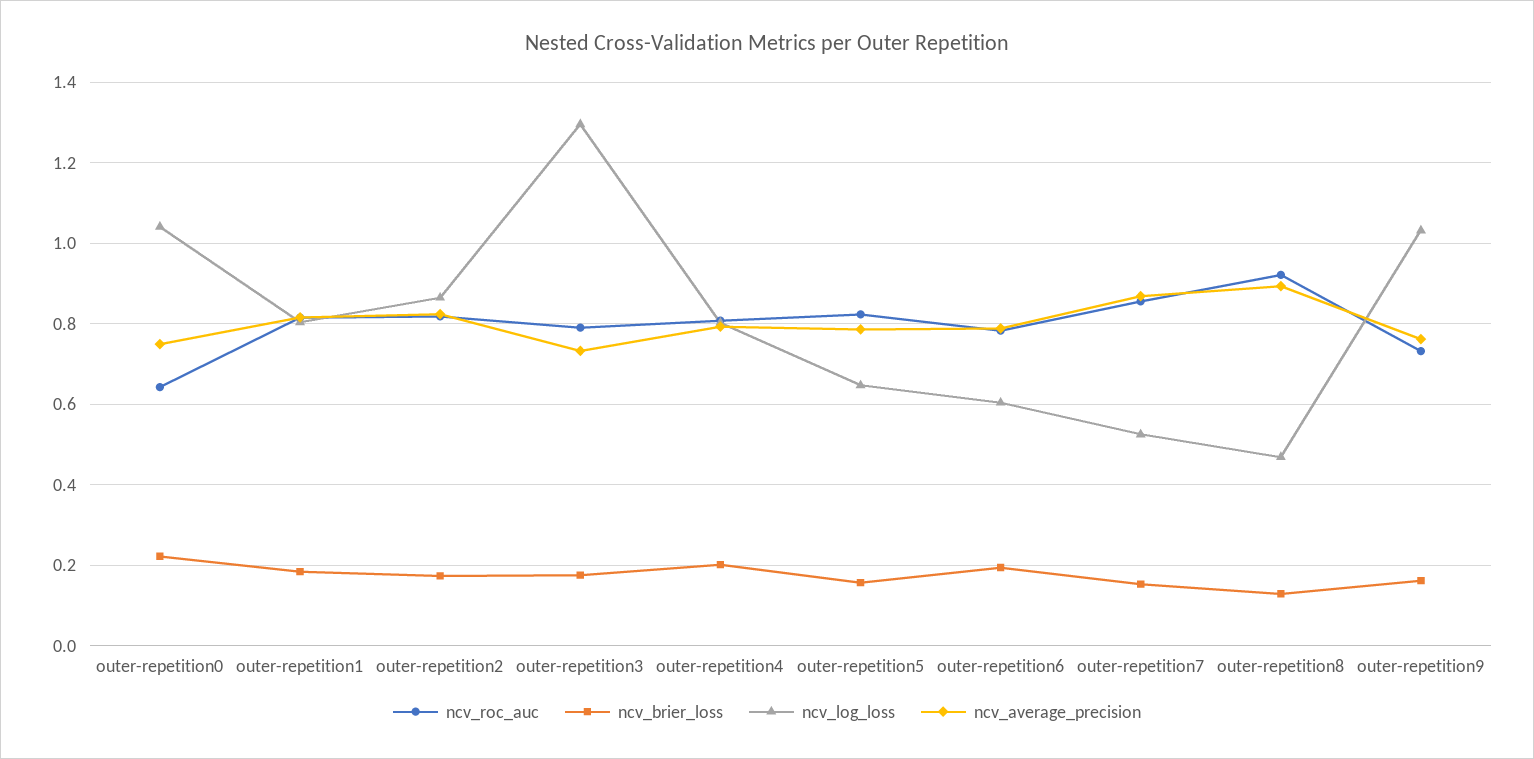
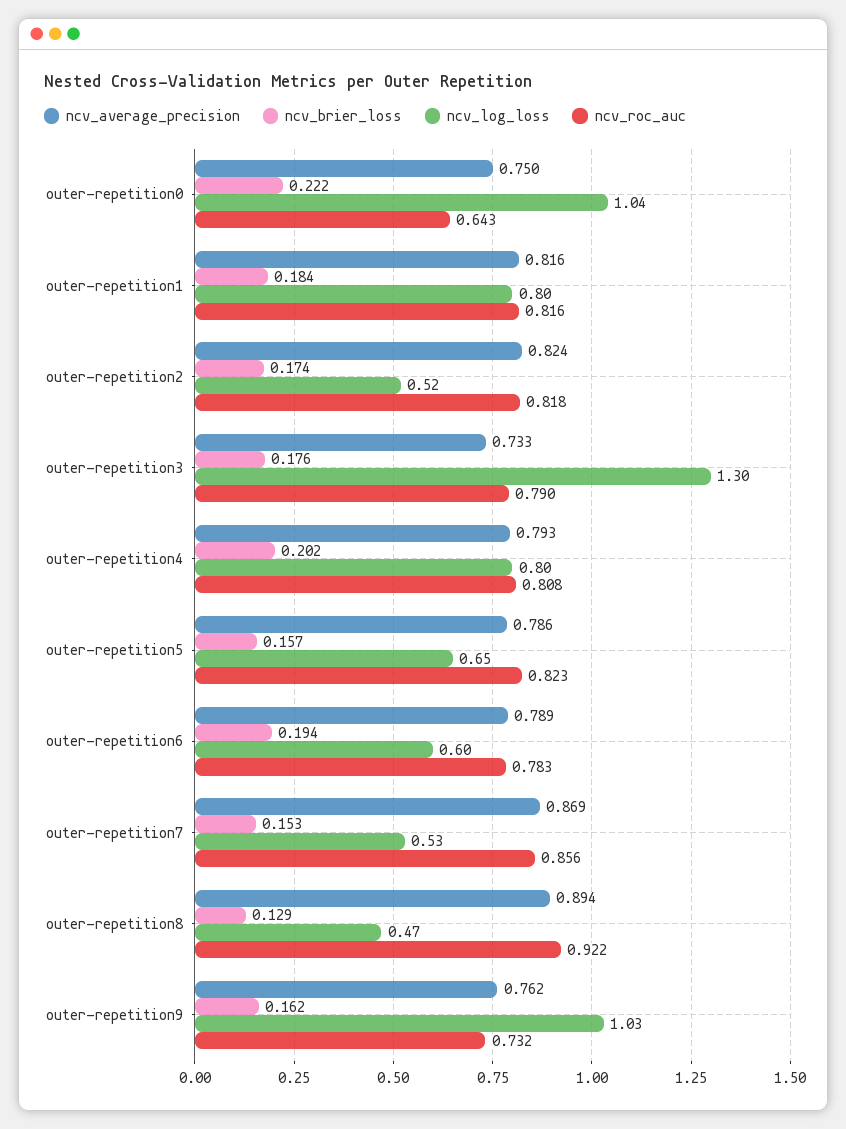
  {
    "ncv_roc_auc": {
      "outer-repetition0": 0.643,
      "outer-repetition1": 0.816,
      "outer-repetition2": 0.818,
      "outer-repetition3": 0.79,
      "outer-repetition4": 0.808,
      "outer-repetition5": 0.823,
      "outer-repetition6": 0.783,
      "outer-repetition7": 0.856,
      "outer-repetition8": 0.922,
      "outer-repetition9": 0.732
    },
    "ncv_brier_loss": {
      "outer-repetition0": 0.222,
      "outer-repetition1": 0.184,
      "outer-repetition2": 0.174,
      "outer-repetition3": 0.176,
      "outer-repetition4": 0.202,
      "outer-repetition5": 0.157,
      "outer-repetition6": 0.194,
      "outer-repetition7": 0.153,
      "outer-repetition8": 0.129,
      "outer-repetition9": 0.162
    },
    "ncv_log_loss": {
      "outer-repetition0": 1.04,
      "outer-repetition1": 0.8,
-     "outer-repetition2": 0.86,
+     "outer-repetition2": 0.52,
      "outer-repetition3": 1.3,
      "outer-repetition4": 0.8,
      "outer-repetition5": 0.65,
      "outer-repetition6": 0.6,
      "outer-repetition7": 0.53,
      "outer-repetition8": 0.47,
      "outer-repetition9": 1.03
    },
    "ncv_average_precision": {
      "outer-repetition0": 0.75,
      "outer-repetition1": 0.816,
      "outer-repetition2": 0.824,
      "outer-repetition3": 0.733,
      "outer-repetition4": 0.793,
      "outer-repetition5": 0.786,
      "outer-repetition6": 0.789,
      "outer-repetition7": 0.869,
      "outer-repetition8": 0.894,
      "outer-repetition9": 0.762
    }
  }

